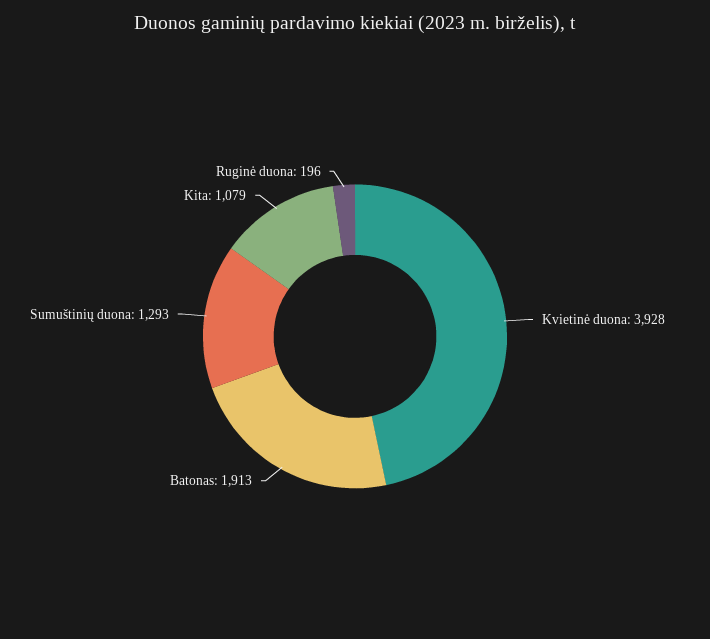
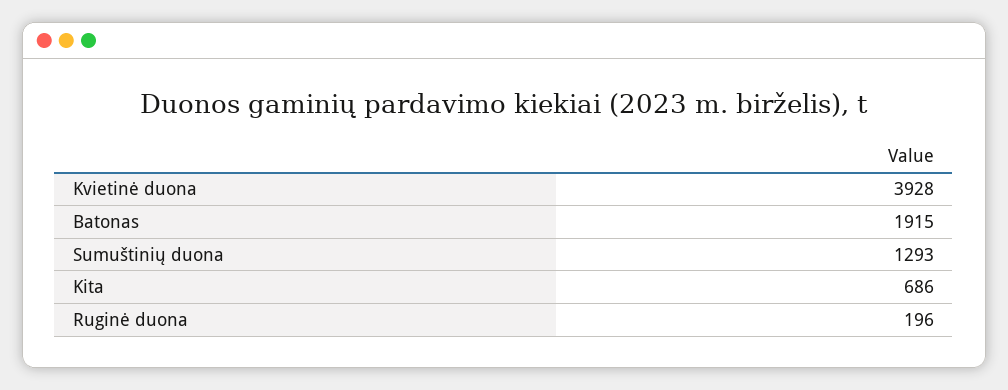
  {
    "Kvietinė duona": 3928,
-   "Batonas": 1913,
+   "Batonas": 1915,
    "Sumuštinių duona": 1293,
-   "Kita": 1079,
+   "Kita": 686,
    "Ruginė duona": 196
  }

